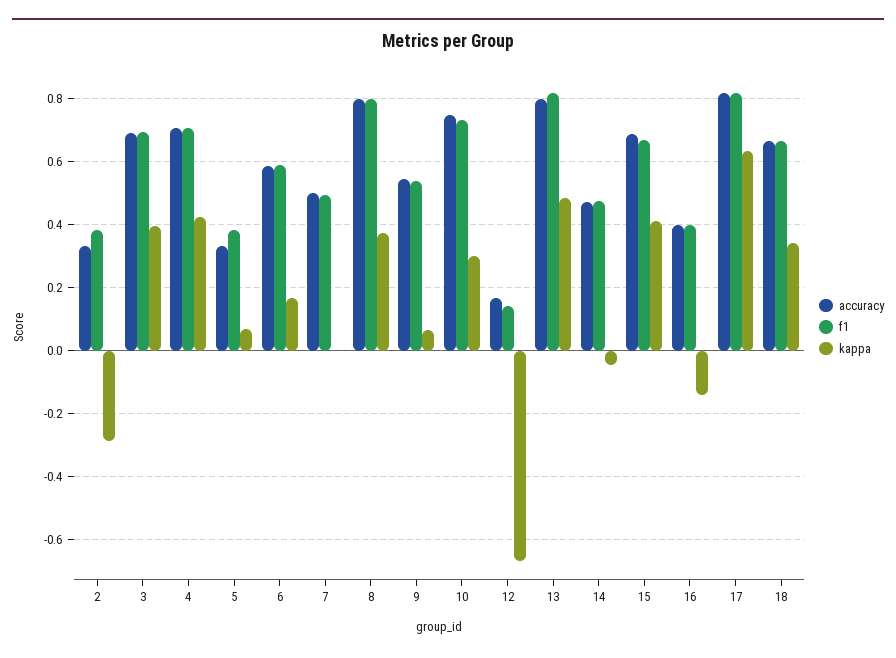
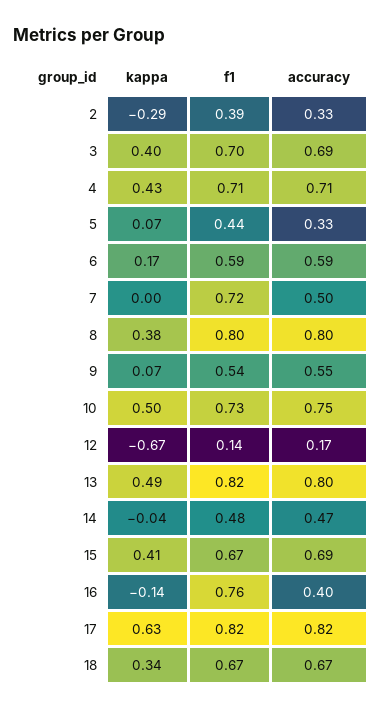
  {
    "accuracy": {
      "2": 0.33,
      "3": 0.69,
      "4": 0.71,
      "5": 0.33,
      "6": 0.59,
      "7": 0.5,
      "8": 0.8,
      "9": 0.55,
      "10": 0.75,
      "12": 0.17,
      "13": 0.8,
      "14": 0.47,
      "15": 0.69,
      "16": 0.4,
      "17": 0.82,
      "18": 0.67
    },
    "f1": {
      "2": 0.39,
      "3": 0.7,
      "4": 0.71,
-     "5": 0.38,
+     "5": 0.44,
      "6": 0.59,
-     "7": 0.5,
+     "7": 0.72,
      "8": 0.8,
      "9": 0.54,
      "10": 0.73,
      "12": 0.14,
      "13": 0.82,
      "14": 0.48,
      "15": 0.67,
-     "16": 0.4,
+     "16": 0.76,
      "17": 0.82,
      "18": 0.67
    },
    "kappa": {
      "2": -0.29,
      "3": 0.4,
      "4": 0.43,
      "5": 0.07,
      "6": 0.17,
      "7": 0,
      "8": 0.38,
      "9": 0.07,
-     "10": 0.3,
+     "10": 0.5,
      "12": -0.67,
      "13": 0.49,
      "14": -0.04,
      "15": 0.41,
      "16": -0.14,
      "17": 0.63,
      "18": 0.34
    }
  }

